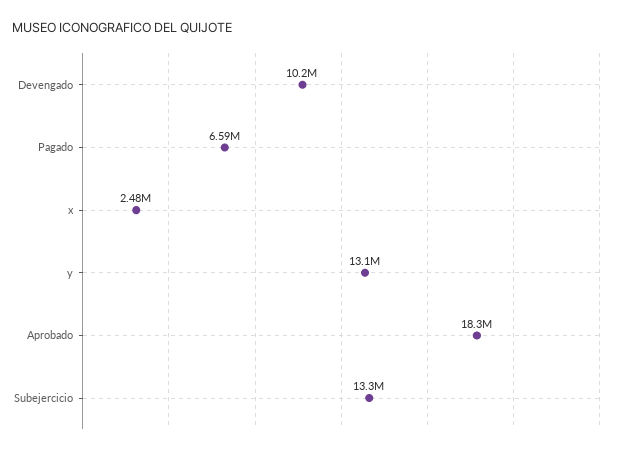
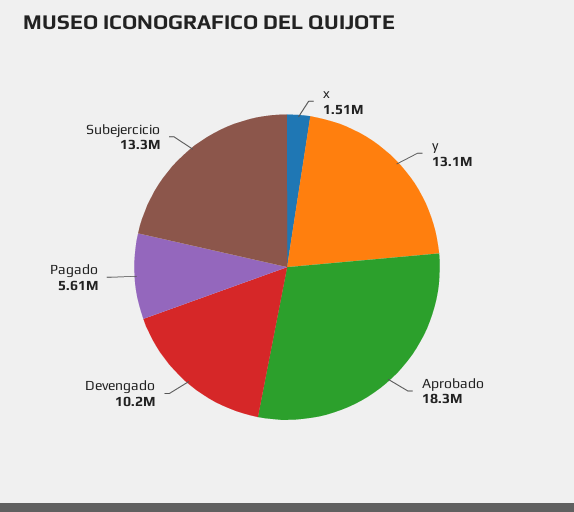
  {
    "Devengado": 10200000,
-   "Pagado": 6590000,
+   "Pagado": 5610000,
-   "x": 2480000,
+   "x": 1510000,
    "y": 13100000,
    "Aprobado": 18300000,
    "Subejercicio": 13300000
  }

